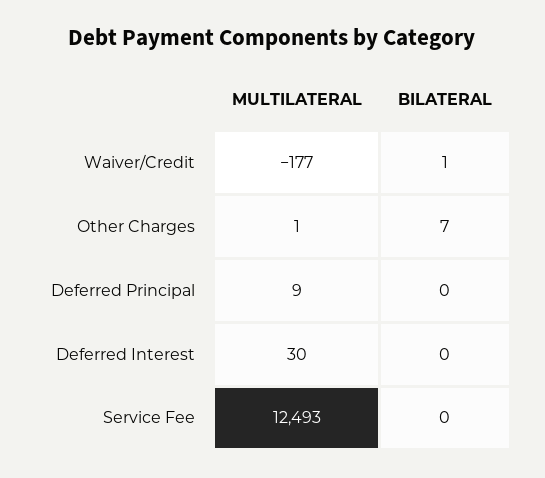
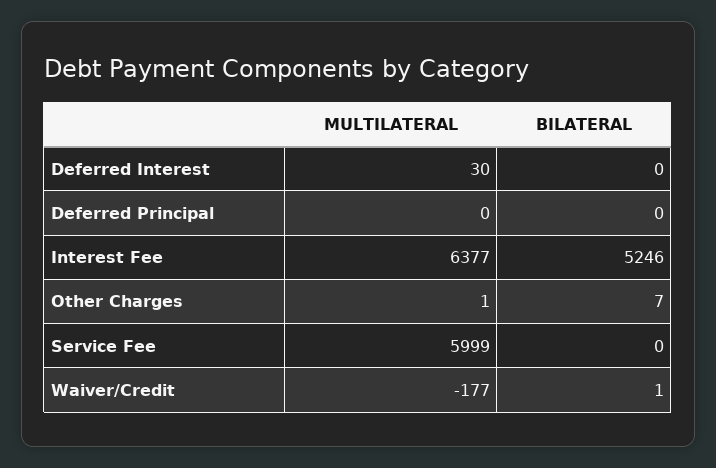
  {
    "MULTILATERAL": {
      "Waiver/Credit": -177,
      "Other Charges": 1,
-     "Deferred Principal": 9,
+     "Deferred Principal": 0,
      "Deferred Interest": 30,
-     "Service Fee": 12493
+     "Service Fee": 5999,
+     "Interest Fee": 6377
    },
    "BILATERAL": {
      "Waiver/Credit": 1,
      "Other Charges": 7,
      "Deferred Principal": 0,
      "Deferred Interest": 0,
-     "Service Fee": 0
+     "Service Fee": 0,
+     "Interest Fee": 5246
    }
  }

